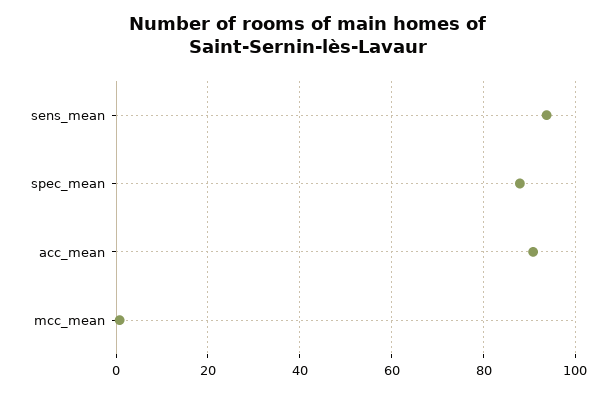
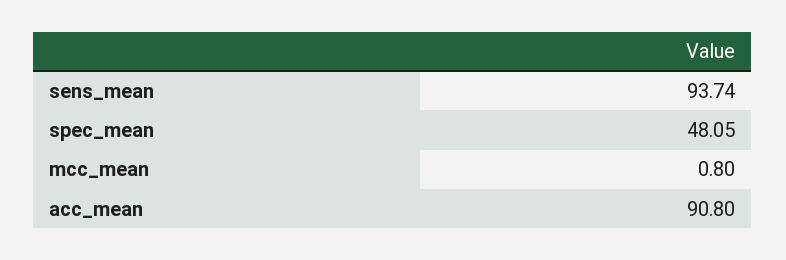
  {
    "sens_mean": 93.74,
-   "spec_mean": 88,
+   "spec_mean": 48.05,
    "acc_mean": 90.8,
    "mcc_mean": 0.8
  }

